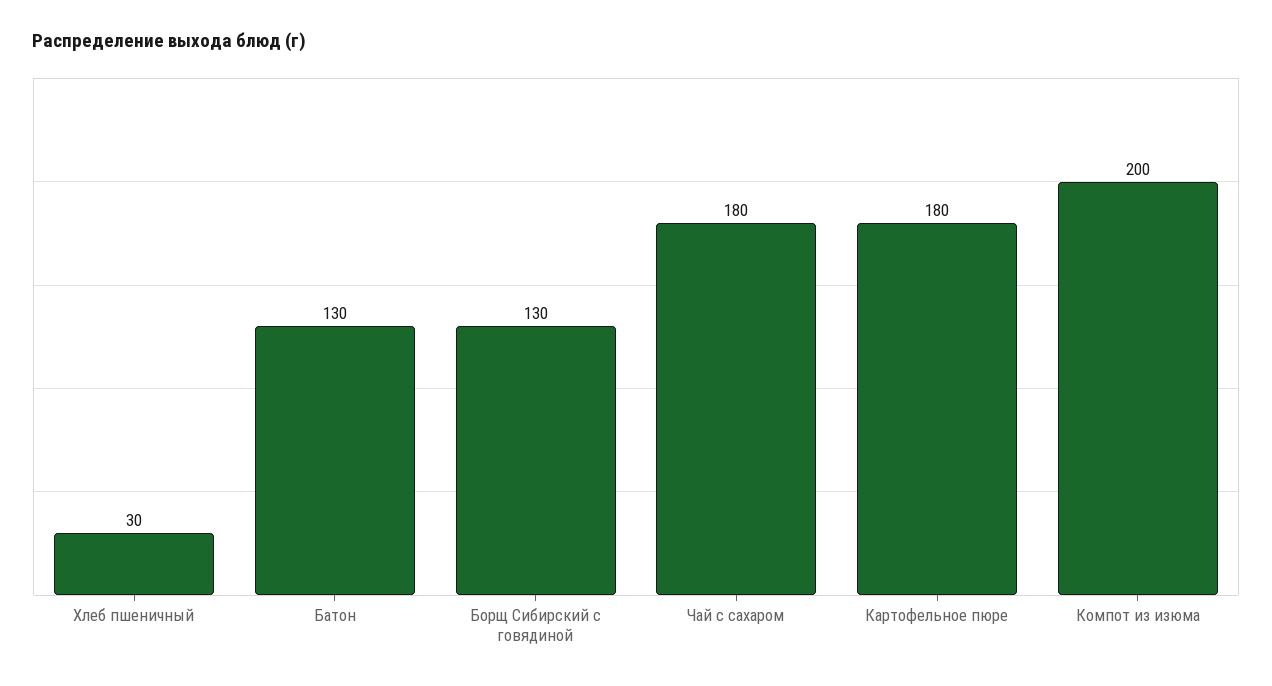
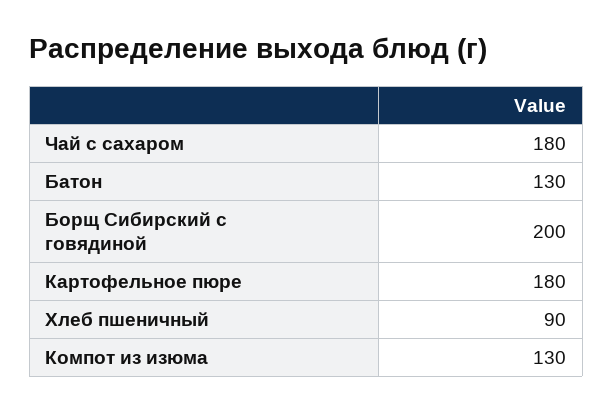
  {
-   "Хлеб пшеничный": 30,
+   "Хлеб пшеничный": 90,
    "Батон": 130,
-   "Борщ Сибирский с говядиной": 130,
+   "Борщ Сибирский с говядиной": 200,
    "Чай с сахаром": 180,
    "Картофельное пюре": 180,
-   "Компот из изюма": 200
+   "Компот из изюма": 130
  }

